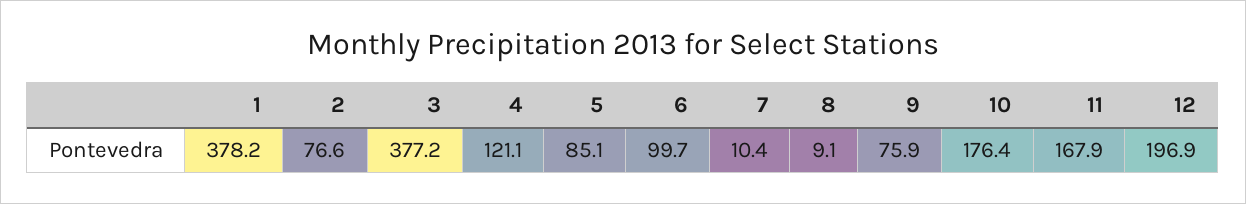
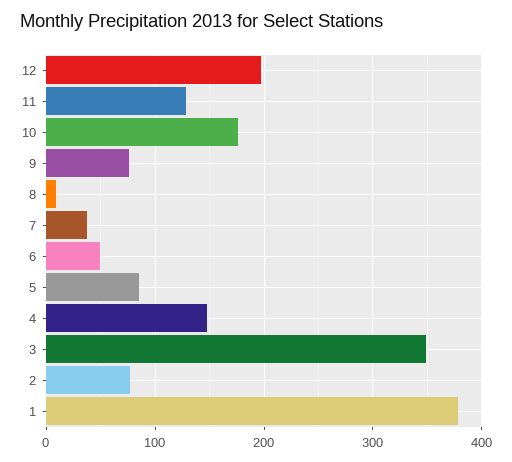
  {
    "1": 378.2,
    "2": 76.6,
-   "3": 377.2,
+   "3": 350,
-   "4": 121.1,
+   "4": 150,
    "5": 85.1,
-   "6": 99.7,
+   "6": 50,
-   "7": 10.4,
+   "7": 40,
    "8": 9.1,
    "9": 75.9,
    "10": 176.4,
-   "11": 167.9,
+   "11": 130,
    "12": 196.9
  }

